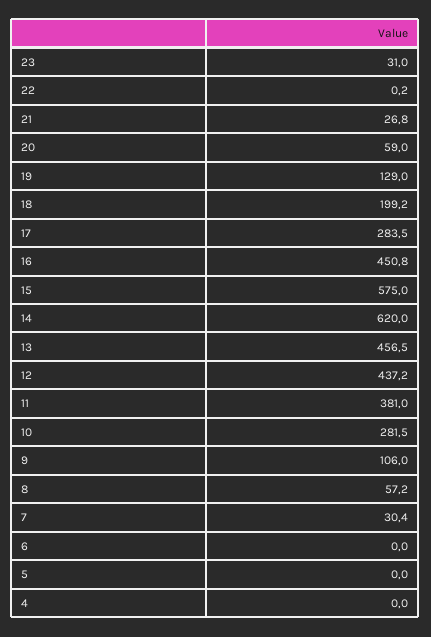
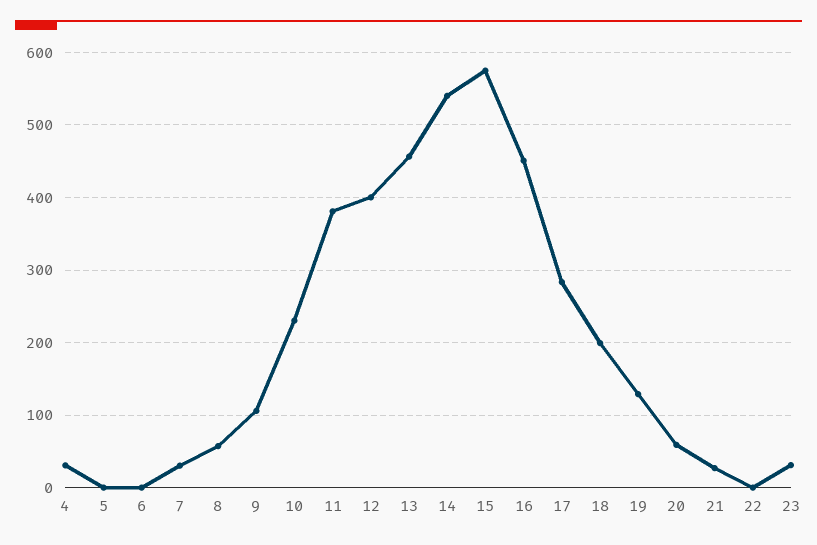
  {
    "23": 31,
    "22": 0.2,
    "21": 26.8,
    "20": 59,
    "19": 129,
    "18": 199.2,
    "17": 283.5,
    "16": 450.8,
    "15": 575,
-   "14": 620,
+   "14": 540,
    "13": 456.5,
-   "12": 437.2,
+   "12": 400,
    "11": 381,
-   "10": 281.5,
+   "10": 230,
    "9": 106,
    "8": 57.2,
    "7": 30.4,
    "6": 0,
    "5": 0,
-   "4": 0
+   "4": 30
  }

